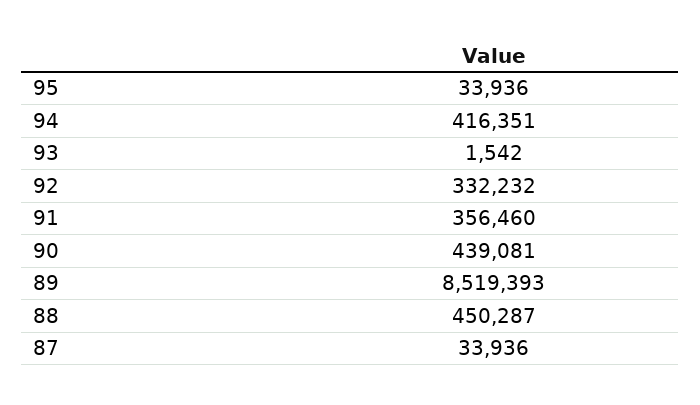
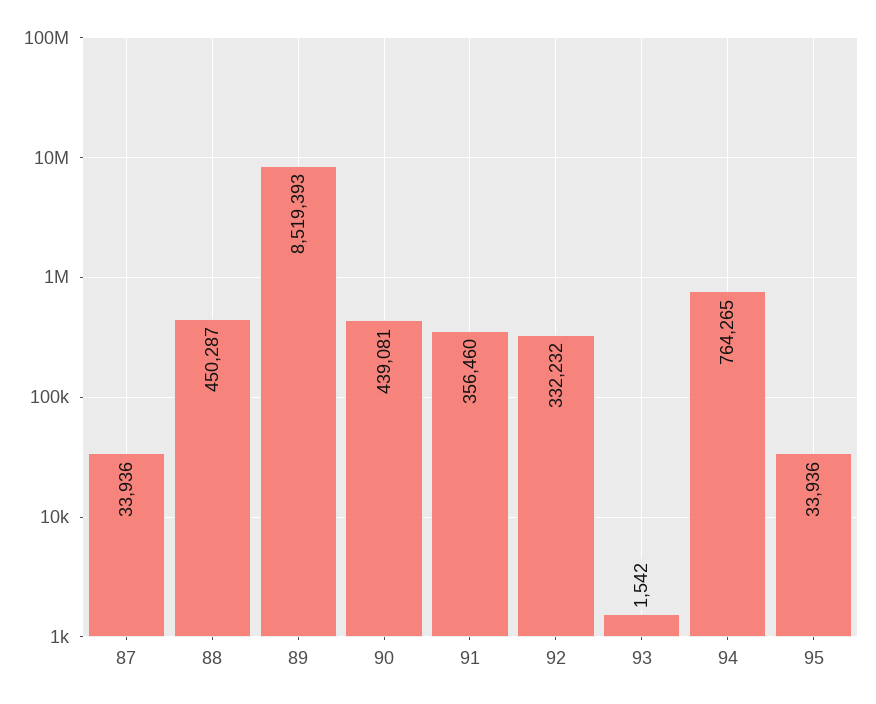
  {
    "95": 33936,
-   "94": 416351,
+   "94": 764265,
    "93": 1542,
    "92": 332232,
    "91": 356460,
    "90": 439081,
    "89": 8519393,
    "88": 450287,
    "87": 33936
  }

